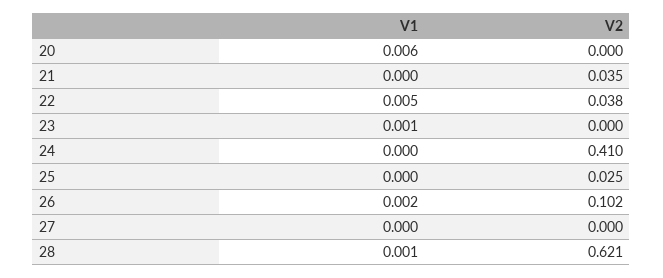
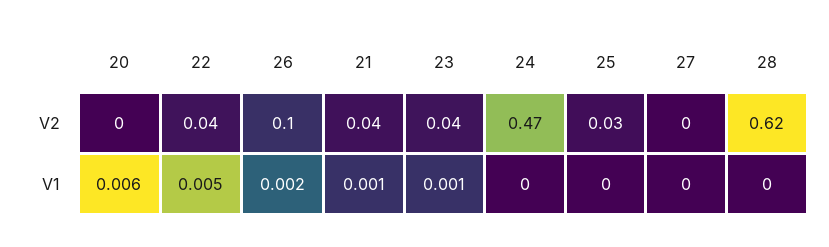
  {
    "V1": {
      "20": 0.006,
-     "21": 0,
+     "21": 0.001,
      "22": 0.005,
      "23": 0.001,
      "24": 0,
      "25": 0,
      "26": 0.002,
      "27": 0,
-     "28": 0.001
+     "28": 0
    },
    "V2": {
      "20": 0,
      "21": 0.035,
      "22": 0.038,
-     "23": 0,
+     "23": 0.04,
-     "24": 0.41,
+     "24": 0.47,
      "25": 0.025,
      "26": 0.102,
      "27": 0,
      "28": 0.621
    }
  }

